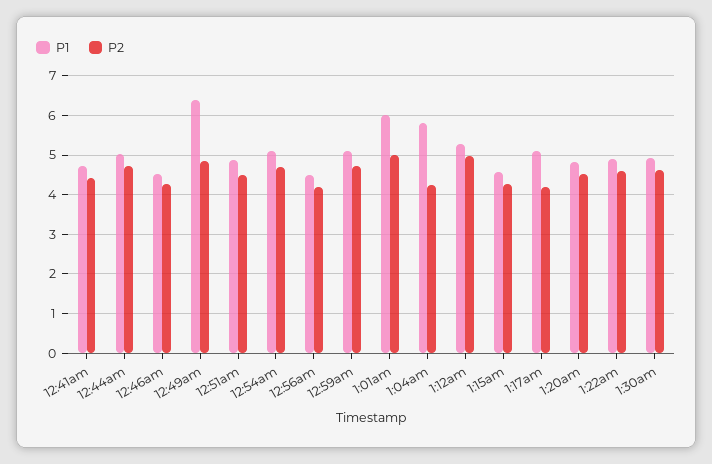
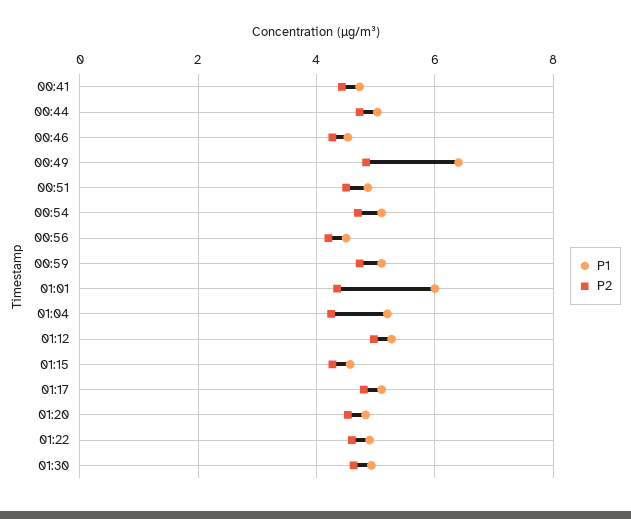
  {
    "P1": {
      "12:41am": 4.8,
      "12:44am": 5,
      "12:46am": 4.6,
      "12:49am": 6.4,
      "12:51am": 4.8,
      "12:54am": 5.2,
      "12:56am": 4.6,
      "12:59am": 5.2,
      "1:01am": 6,
-     "1:04am": 5.8,
+     "1:04am": 5.2,
      "1:12am": 5.2,
      "1:15am": 4.6,
      "1:17am": 5.2,
      "1:20am": 4.8,
      "1:22am": 5,
      "1:30am": 5
    },
    "P2": {
      "12:41am": 4.4,
      "12:44am": 4.8,
      "12:46am": 4.2,
      "12:49am": 4.8,
      "12:51am": 4.6,
      "12:54am": 4.8,
      "12:56am": 4.2,
      "12:59am": 4.8,
-     "1:01am": 5,
+     "1:01am": 4.4,
      "1:04am": 4.2,
      "1:12am": 5,
      "1:15am": 4.2,
-     "1:17am": 4.2,
+     "1:17am": 4.8,
      "1:20am": 4.6,
      "1:22am": 4.6,
      "1:30am": 4.6
    }
  }

